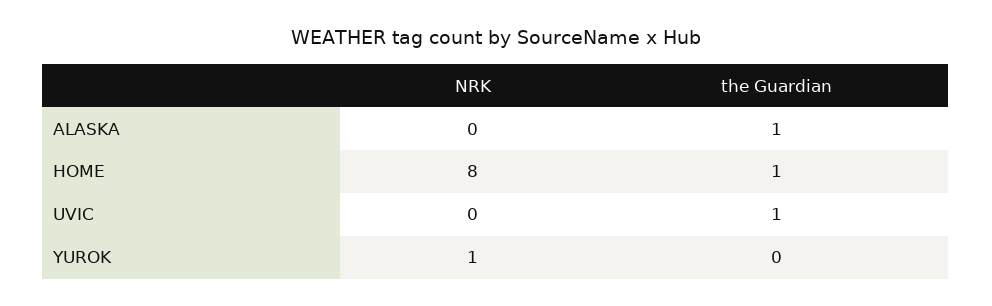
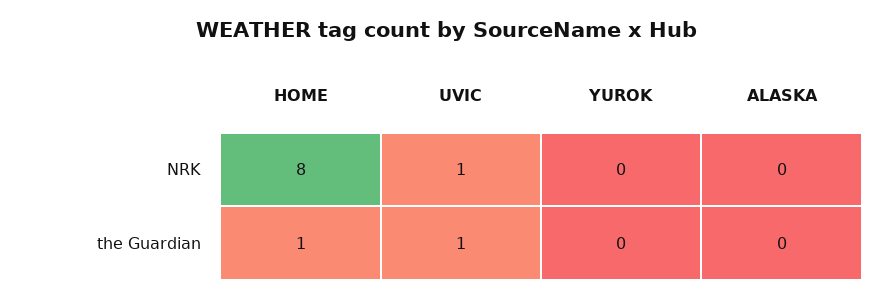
  {
    "NRK": {
      "ALASKA": 0,
      "HOME": 8,
-     "UVIC": 0,
+     "UVIC": 1,
-     "YUROK": 1
+     "YUROK": 0
    },
    "the Guardian": {
-     "ALASKA": 1,
+     "ALASKA": 0,
      "HOME": 1,
      "UVIC": 1,
      "YUROK": 0
    }
  }

